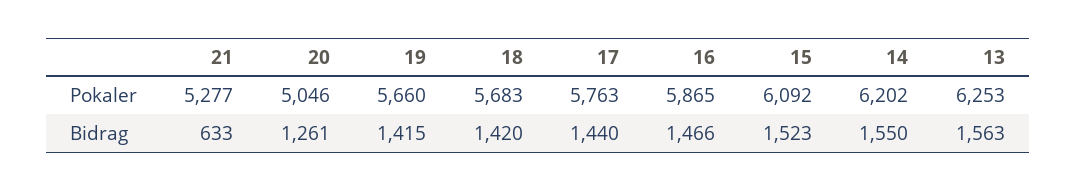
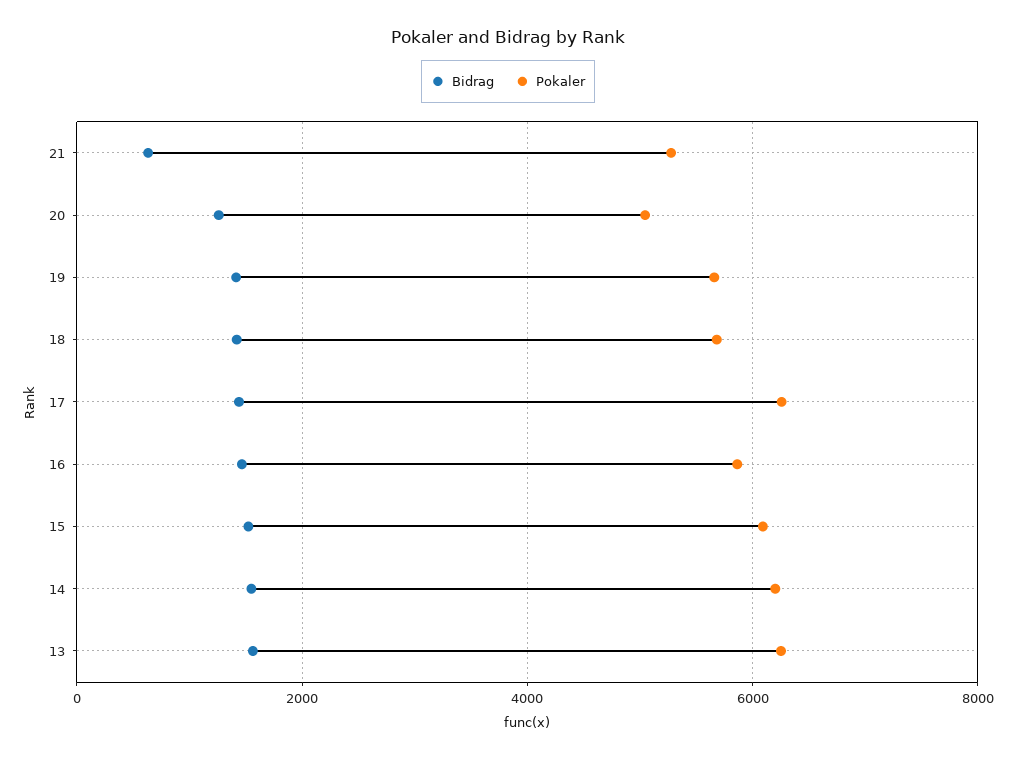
  {
    "Pokaler": {
      "21": 5277,
      "20": 5046,
      "19": 5660,
      "18": 5683,
-     "17": 5763,
+     "17": 6200,
      "16": 5865,
      "15": 6092,
      "14": 6202,
      "13": 6253
    },
    "Bidrag": {
      "21": 633,
      "20": 1261,
      "19": 1415,
      "18": 1420,
      "17": 1440,
      "16": 1466,
      "15": 1523,
      "14": 1550,
      "13": 1563
    }
  }

